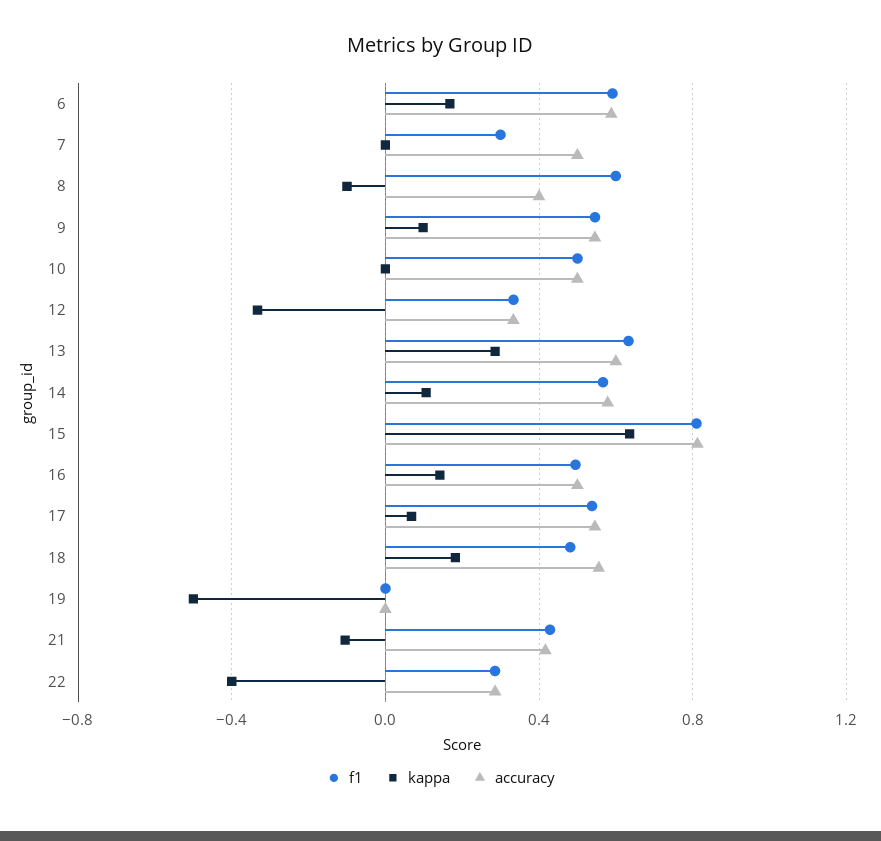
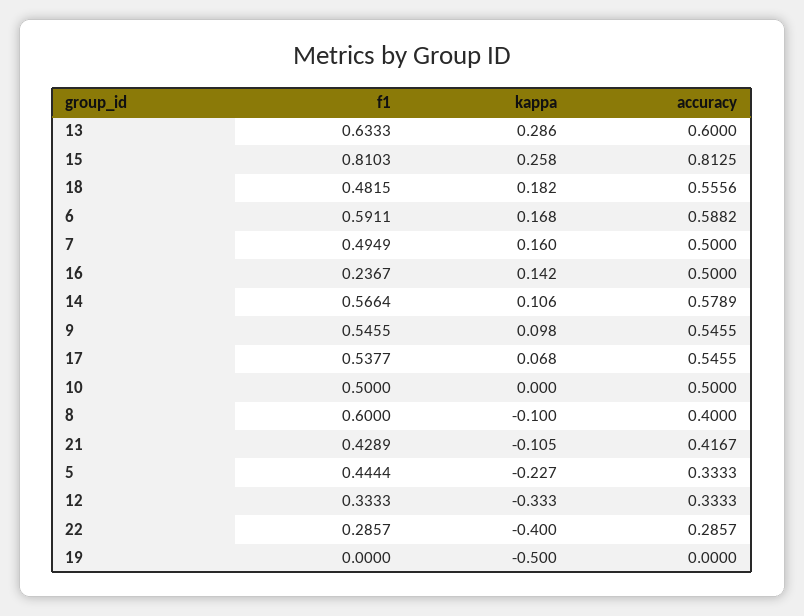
  {
    "f1": {
      "6": 0.5911,
-     "7": 0.3,
+     "7": 0.4949,
      "8": 0.6,
      "9": 0.5455,
      "10": 0.5,
      "12": 0.3333,
      "13": 0.6333,
      "14": 0.5664,
      "15": 0.8103,
-     "16": 0.5,
+     "16": 0.2367,
      "17": 0.5377,
      "18": 0.4815,
      "19": 0,
      "21": 0.4289,
-     "22": 0.2857
+     "22": 0.2857,
+     "5": 0.4444
    },
    "kappa": {
      "6": 0.168,
-     "7": 0,
+     "7": 0.16,
      "8": -0.1,
      "9": 0.098,
      "10": 0,
      "12": -0.333,
      "13": 0.286,
      "14": 0.106,
-     "15": 0.65,
+     "15": 0.258,
      "16": 0.142,
      "17": 0.068,
      "18": 0.182,
      "19": -0.5,
      "21": -0.105,
-     "22": -0.4
+     "22": -0.4,
+     "5": -0.227
    },
    "accuracy": {
      "6": 0.5882,
      "7": 0.5,
      "8": 0.4,
      "9": 0.5455,
      "10": 0.5,
      "12": 0.3333,
      "13": 0.6,
      "14": 0.5789,
      "15": 0.8125,
      "16": 0.5,
      "17": 0.5455,
      "18": 0.5556,
      "19": 0,
      "21": 0.4167,
-     "22": 0.2857
+     "22": 0.2857,
+     "5": 0.3333
    }
  }

